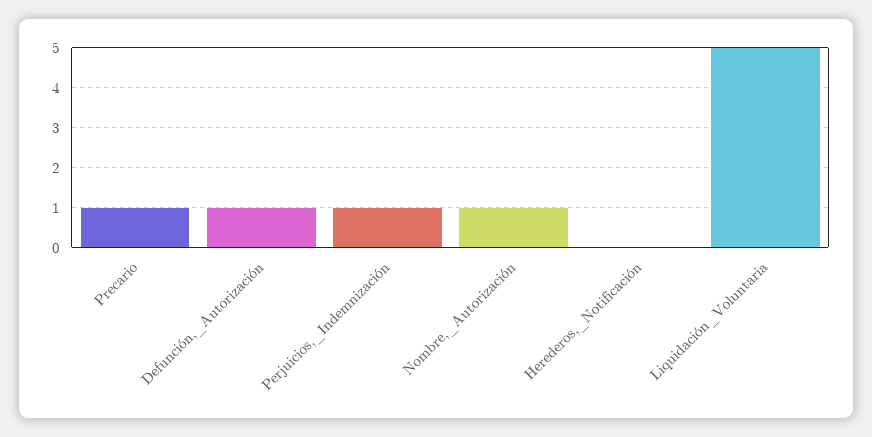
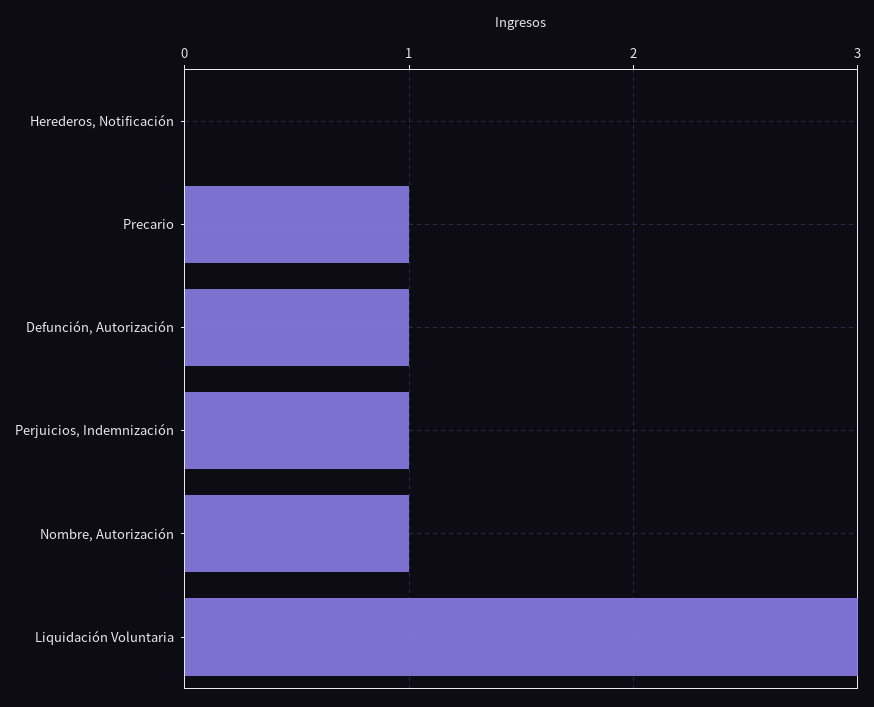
  {
    "Precario": 1,
    "Defunción,_Autorización": 1,
    "Perjuicios,_Indemnización": 1,
    "Nombre,_Autorización": 1,
    "Herederos,_Notificación": 0,
-   "Liquidación_Voluntaria": 5
+   "Liquidación_Voluntaria": 3
  }

